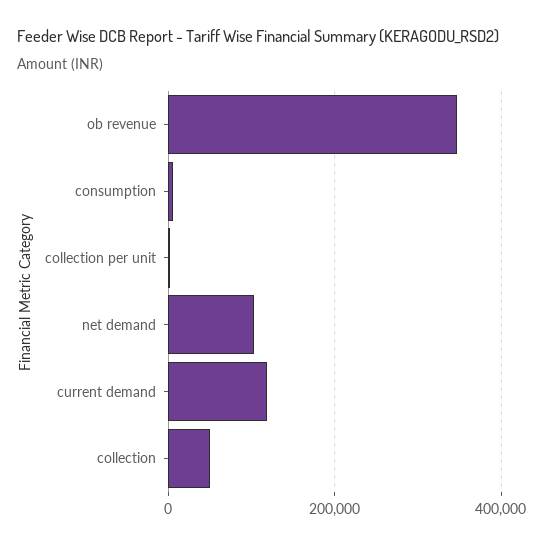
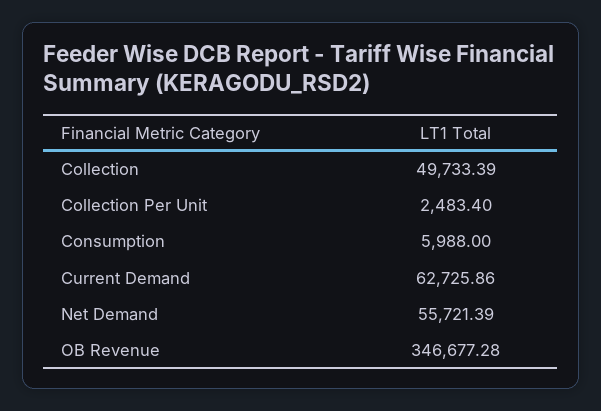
  {
    "ob revenue": 346677.28,
    "consumption": 5988,
    "collection per unit": 2483.4,
-   "net demand": 100000,
+   "net demand": 55721.39,
-   "current demand": 120000,
+   "current demand": 62725.86,
    "collection": 49733.39
  }

